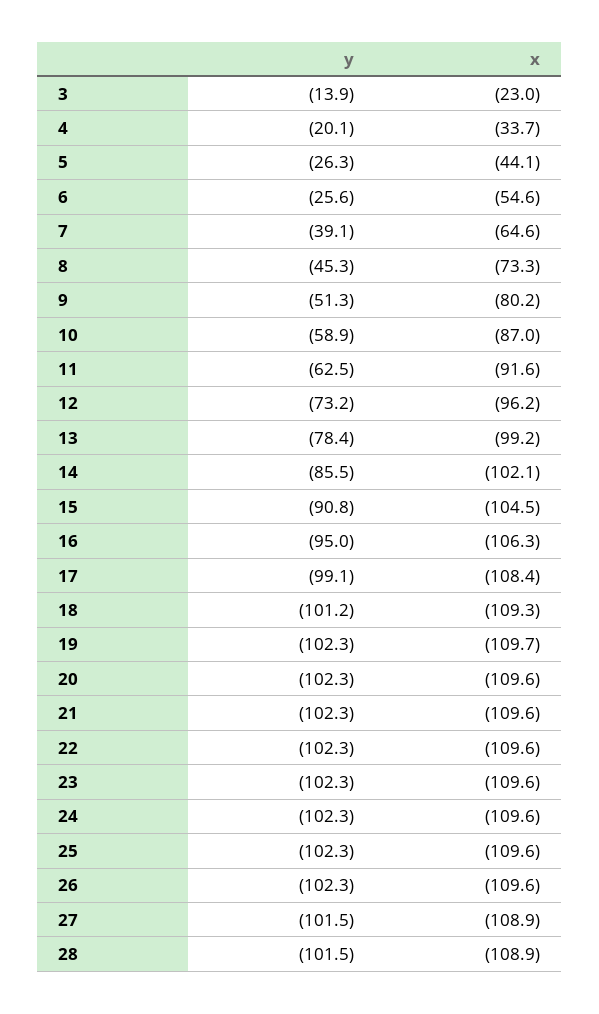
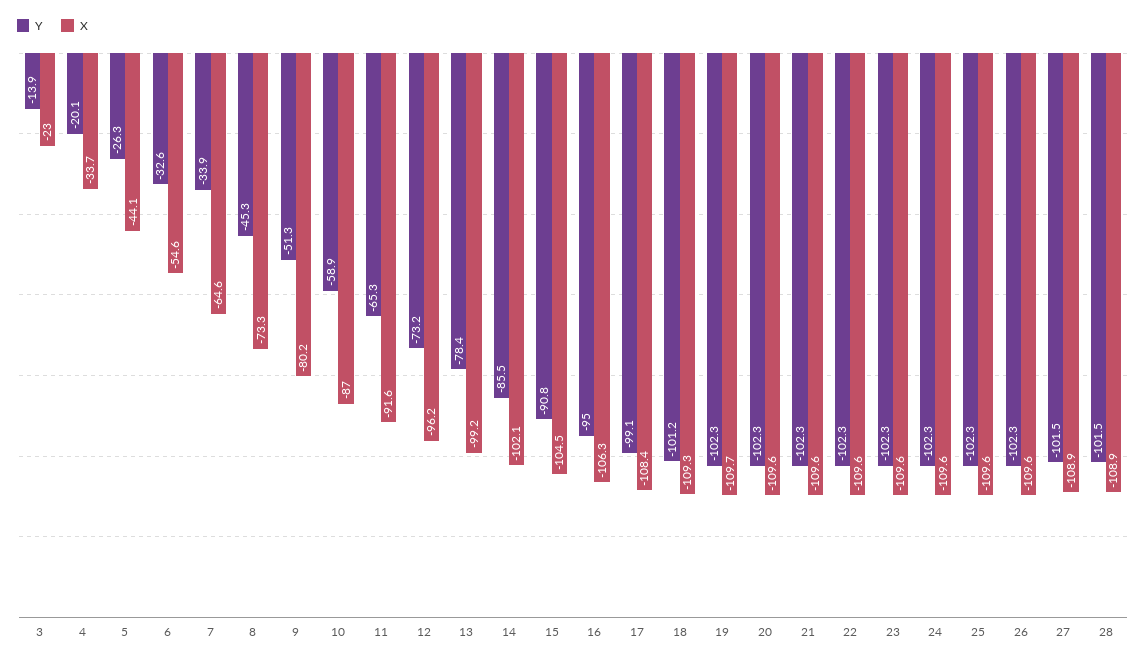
  {
    "y": {
      "3": -13.9,
      "4": -20.1,
      "5": -26.3,
-     "6": -25.6,
+     "6": -32.6,
-     "7": -39.1,
+     "7": -33.9,
      "8": -45.3,
      "9": -51.3,
      "10": -58.9,
-     "11": -62.5,
+     "11": -65.3,
      "12": -73.2,
      "13": -78.4,
      "14": -85.5,
      "15": -90.8,
      "16": -95,
      "17": -99.1,
      "18": -101.2,
      "19": -102.3,
      "20": -102.3,
      "21": -102.3,
      "22": -102.3,
      "23": -102.3,
      "24": -102.3,
      "25": -102.3,
      "26": -102.3,
      "27": -101.5,
      "28": -101.5
    },
    "x": {
      "3": -23,
      "4": -33.7,
      "5": -44.1,
      "6": -54.6,
      "7": -64.6,
      "8": -73.3,
      "9": -80.2,
      "10": -87,
      "11": -91.6,
      "12": -96.2,
      "13": -99.2,
      "14": -102.1,
      "15": -104.5,
      "16": -106.3,
      "17": -108.4,
      "18": -109.3,
      "19": -109.7,
      "20": -109.6,
      "21": -109.6,
      "22": -109.6,
      "23": -109.6,
      "24": -109.6,
      "25": -109.6,
      "26": -109.6,
      "27": -108.9,
      "28": -108.9
    }
  }

